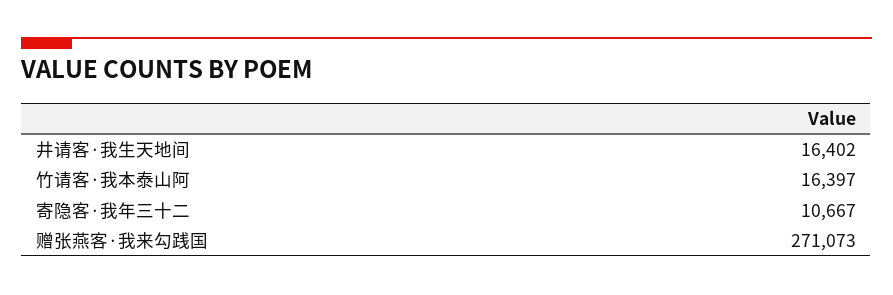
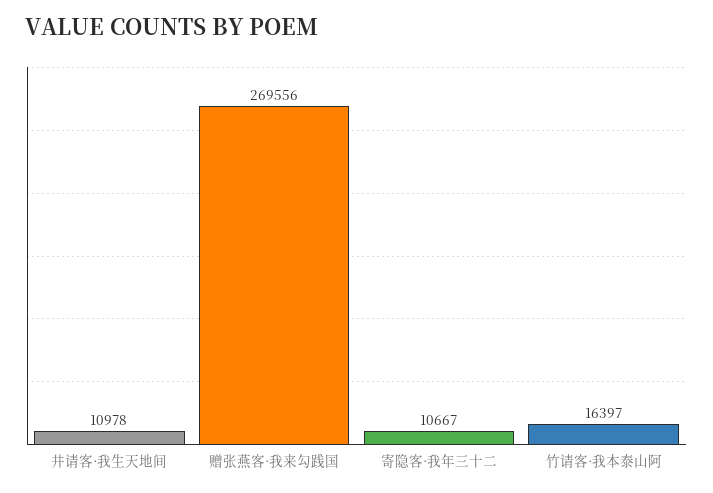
  {
-   "井请客·我生天地间": 16402,
+   "井请客·我生天地间": 10978,
    "竹请客·我本泰山阿": 16397,
    "寄隐客·我年三十二": 10667,
-   "赠张燕客·我来勾践国": 271073
+   "赠张燕客·我来勾践国": 269556
  }

